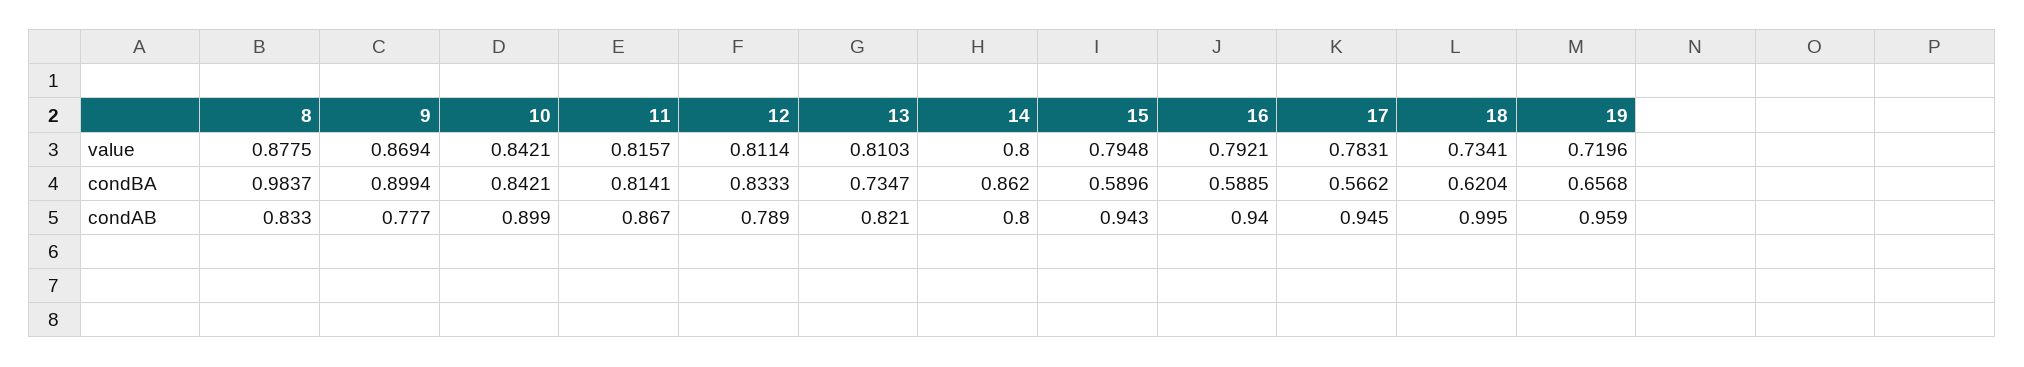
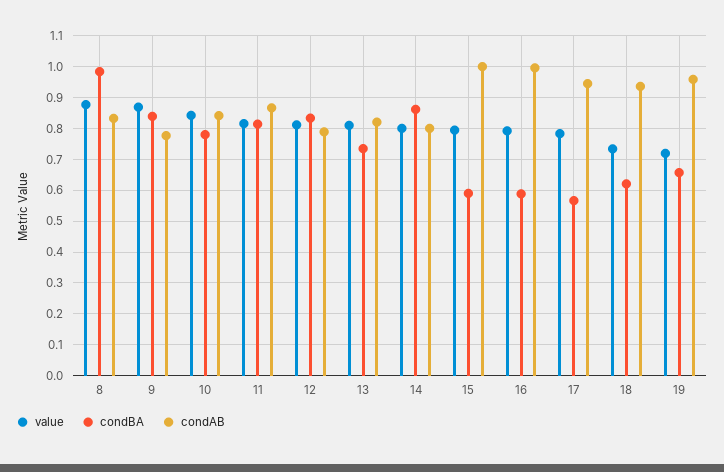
  {
    "value": {
      "8": 0.8775,
      "9": 0.8694,
      "10": 0.8421,
      "11": 0.8157,
      "12": 0.8114,
      "13": 0.8103,
      "14": 0.8,
      "15": 0.7948,
      "16": 0.7921,
      "17": 0.7831,
      "18": 0.7341,
      "19": 0.7196
    },
    "condBA": {
      "8": 0.9837,
-     "9": 0.8994,
+     "9": 0.84,
-     "10": 0.8421,
+     "10": 0.78,
      "11": 0.8141,
      "12": 0.8333,
      "13": 0.7347,
      "14": 0.862,
      "15": 0.5896,
      "16": 0.5885,
      "17": 0.5662,
      "18": 0.6204,
      "19": 0.6568
    },
    "condAB": {
      "8": 0.833,
      "9": 0.777,
-     "10": 0.899,
+     "10": 0.84,
      "11": 0.867,
      "12": 0.789,
      "13": 0.821,
      "14": 0.8,
-     "15": 0.943,
+     "15": 1,
-     "16": 0.94,
+     "16": 1,
      "17": 0.945,
-     "18": 0.995,
+     "18": 0.94,
      "19": 0.959
    }
  }

